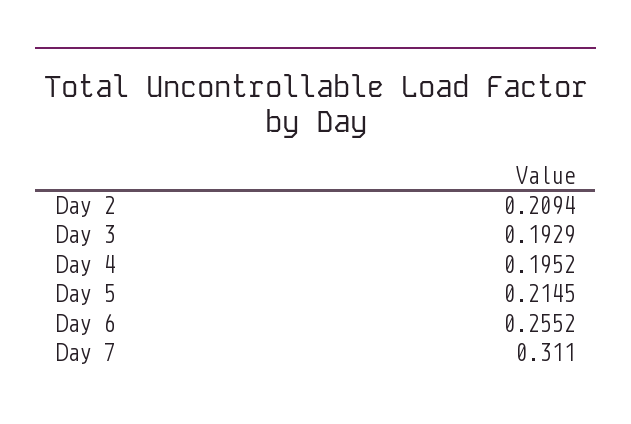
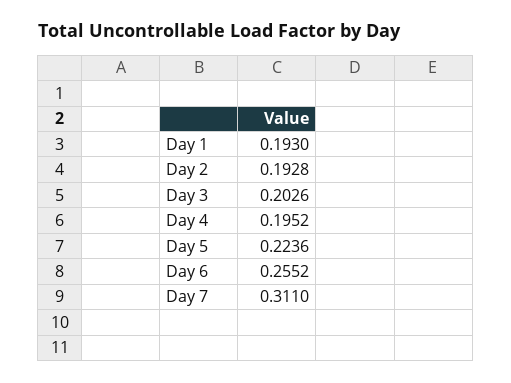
  {
-   "Day 2": 0.2094,
+   "Day 2": 0.1928,
-   "Day 3": 0.1929,
+   "Day 3": 0.2026,
    "Day 4": 0.1952,
-   "Day 5": 0.2145,
+   "Day 5": 0.2236,
    "Day 6": 0.2552,
-   "Day 7": 0.311
+   "Day 7": 0.311,
+   "Day 1": 0.193
  }

